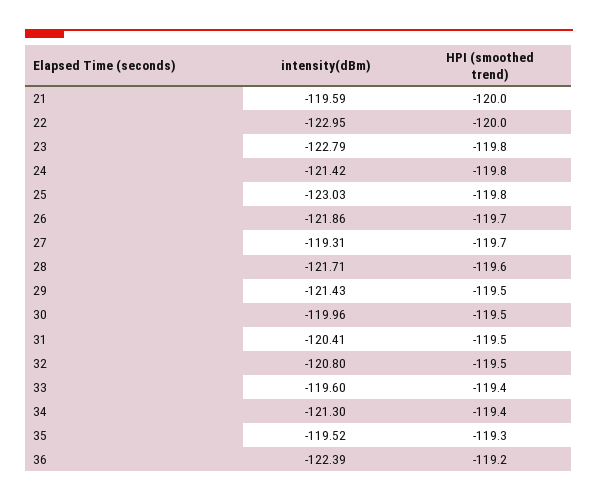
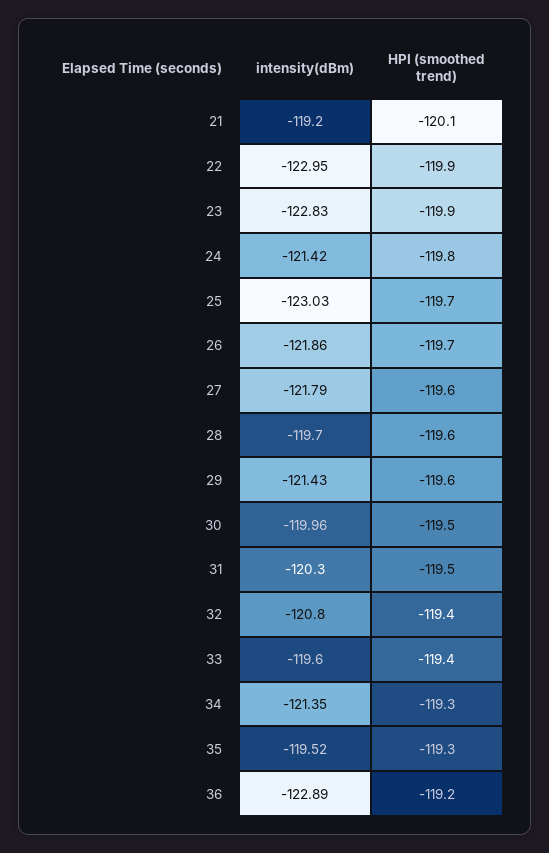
  {
    "intensity(dBm)": {
-     "21": -119.59,
+     "21": -119.2,
      "22": -122.95,
-     "23": -122.79,
+     "23": -122.83,
      "24": -121.42,
      "25": -123.03,
      "26": -121.86,
-     "27": -119.31,
+     "27": -121.79,
-     "28": -121.71,
+     "28": -119.7,
      "29": -121.43,
      "30": -119.96,
-     "31": -120.41,
+     "31": -120.3,
      "32": -120.8,
      "33": -119.6,
-     "34": -121.3,
+     "34": -121.35,
      "35": -119.52,
-     "36": -122.39
+     "36": -122.89
    },
    "HPI (smoothed trend)": {
-     "21": -120,
+     "21": -120.1,
-     "22": -120,
+     "22": -119.9,
-     "23": -119.8,
+     "23": -119.9,
      "24": -119.8,
-     "25": -119.8,
+     "25": -119.7,
      "26": -119.7,
-     "27": -119.7,
+     "27": -119.6,
      "28": -119.6,
-     "29": -119.5,
+     "29": -119.6,
      "30": -119.5,
      "31": -119.5,
-     "32": -119.5,
+     "32": -119.4,
      "33": -119.4,
-     "34": -119.4,
+     "34": -119.3,
      "35": -119.3,
      "36": -119.2
    }
  }

